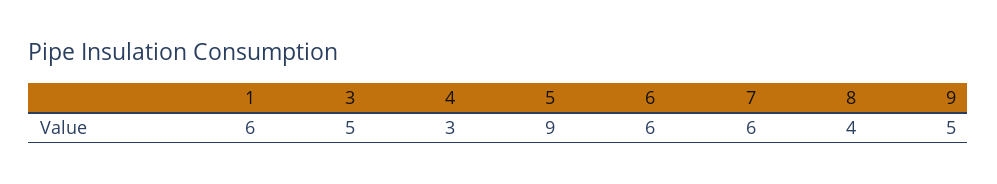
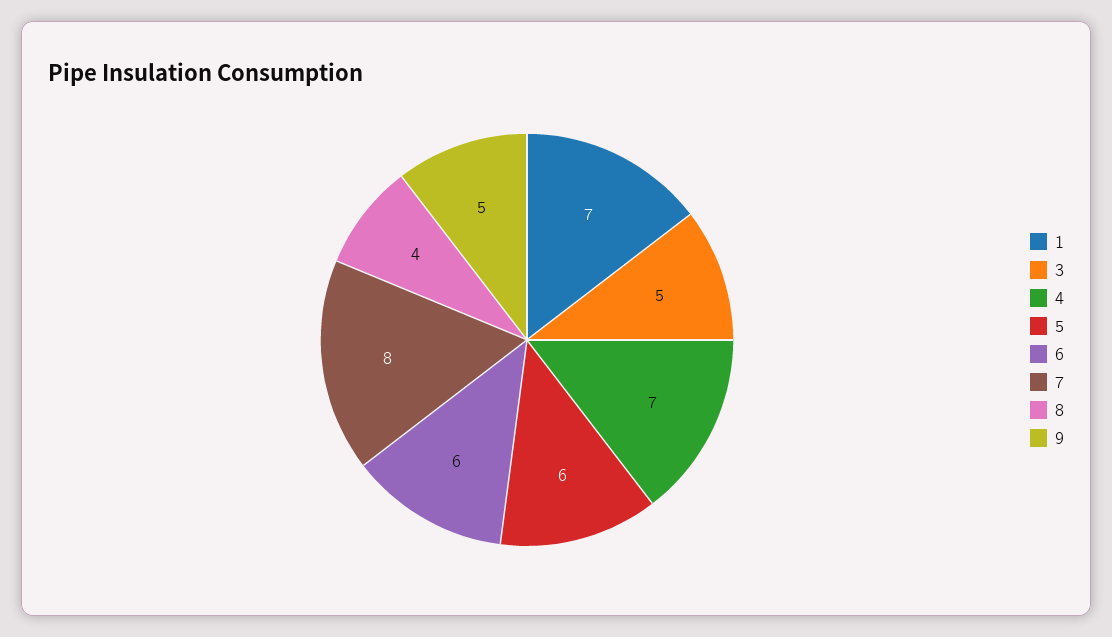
  {
-   "1": 6,
+   "1": 7,
    "3": 5,
-   "4": 3,
+   "4": 7,
-   "5": 9,
+   "5": 6,
    "6": 6,
-   "7": 6,
+   "7": 8,
    "8": 4,
    "9": 5
  }

